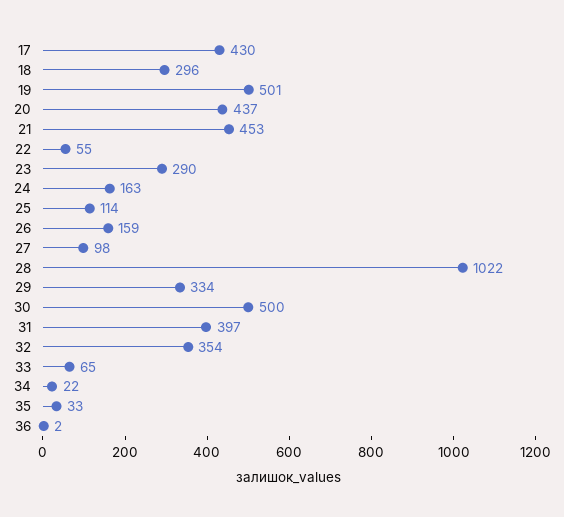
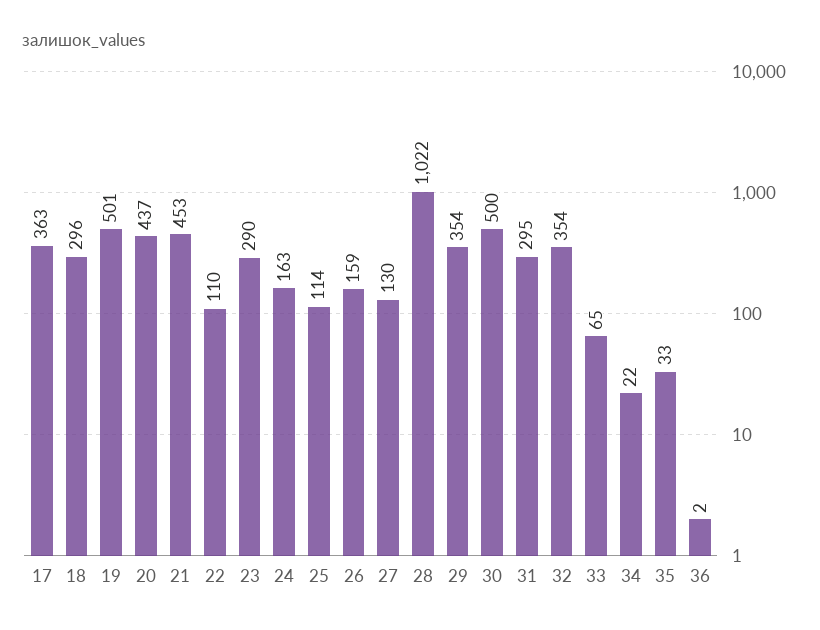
  {
-   "17": 430,
+   "17": 363,
    "18": 296,
    "19": 501,
    "20": 437,
    "21": 453,
-   "22": 55,
+   "22": 110,
    "23": 290,
    "24": 163,
    "25": 114,
    "26": 159,
-   "27": 98,
+   "27": 130,
    "28": 1022,
-   "29": 334,
+   "29": 354,
    "30": 500,
-   "31": 397,
+   "31": 295,
    "32": 354,
    "33": 65,
    "34": 22,
    "35": 33,
    "36": 2
  }

